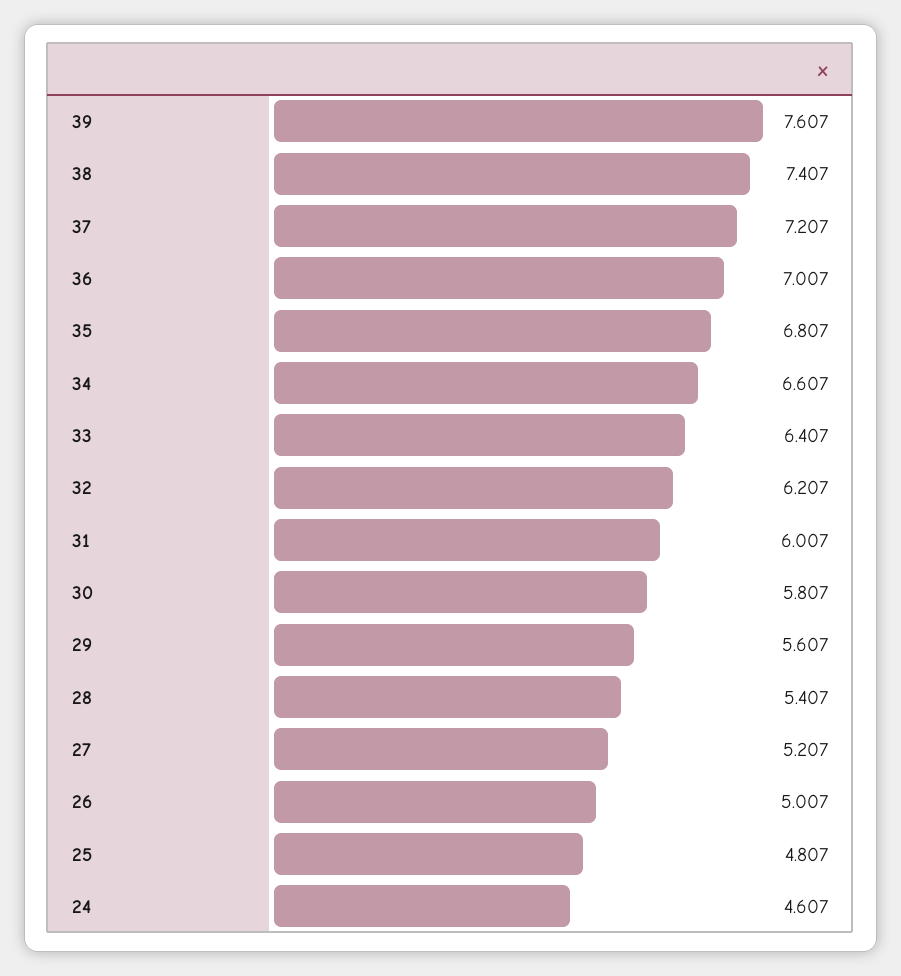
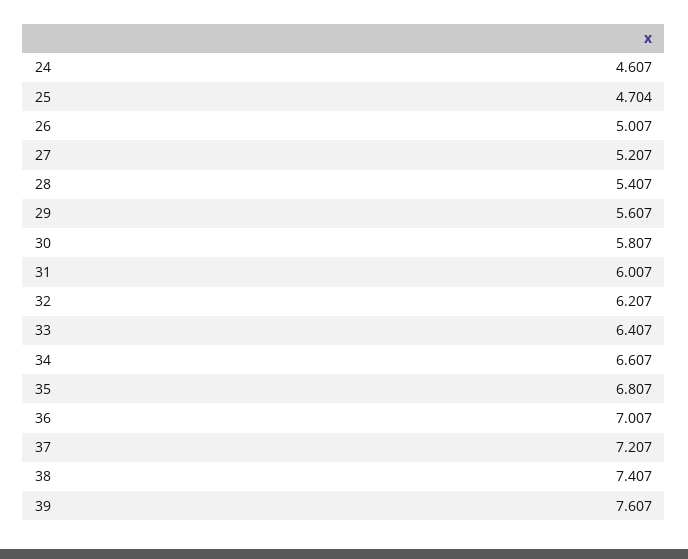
  {
    "39": 7.607,
    "38": 7.407,
    "37": 7.207,
    "36": 7.007,
    "35": 6.807,
    "34": 6.607,
    "33": 6.407,
    "32": 6.207,
    "31": 6.007,
    "30": 5.807,
    "29": 5.607,
    "28": 5.407,
    "27": 5.207,
    "26": 5.007,
-   "25": 4.807,
+   "25": 4.704,
    "24": 4.607
  }

